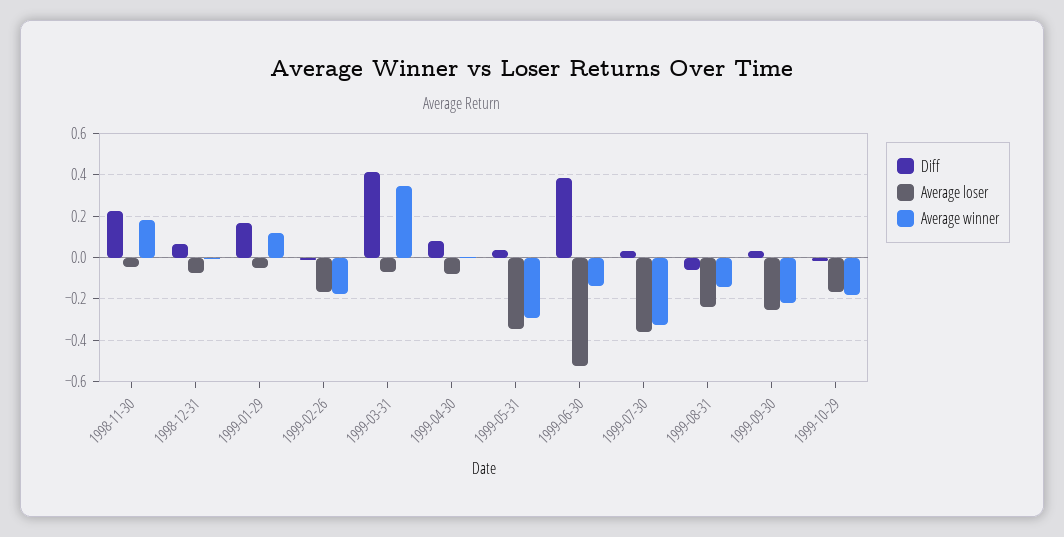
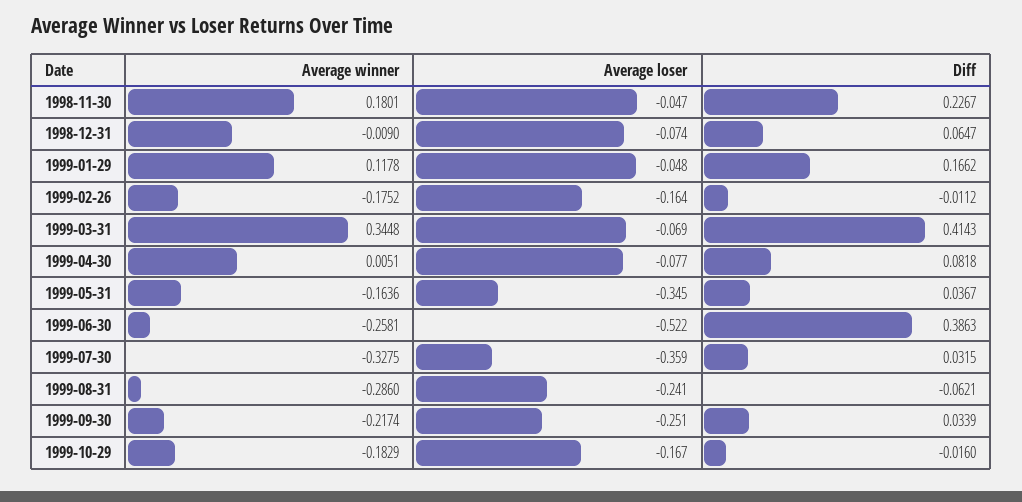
  {
    "Diff": {
      "1998-11-30": 0.2267,
      "1998-12-31": 0.0647,
      "1999-01-29": 0.1662,
      "1999-02-26": -0.0112,
      "1999-03-31": 0.4143,
      "1999-04-30": 0.0818,
      "1999-05-31": 0.0367,
      "1999-06-30": 0.3863,
      "1999-07-30": 0.0315,
      "1999-08-31": -0.0621,
      "1999-09-30": 0.0339,
      "1999-10-29": -0.016
    },
    "Average loser": {
      "1998-11-30": -0.047,
      "1998-12-31": -0.074,
      "1999-01-29": -0.048,
      "1999-02-26": -0.164,
      "1999-03-31": -0.069,
      "1999-04-30": -0.077,
      "1999-05-31": -0.345,
      "1999-06-30": -0.522,
      "1999-07-30": -0.359,
      "1999-08-31": -0.241,
      "1999-09-30": -0.251,
      "1999-10-29": -0.167
    },
    "Average winner": {
      "1998-11-30": 0.1801,
      "1998-12-31": -0.009,
      "1999-01-29": 0.1178,
      "1999-02-26": -0.1752,
      "1999-03-31": 0.3448,
      "1999-04-30": 0.0051,
-     "1999-05-31": -0.3,
+     "1999-05-31": -0.1636,
-     "1999-06-30": -0.15,
+     "1999-06-30": -0.2581,
      "1999-07-30": -0.3275,
-     "1999-08-31": -0.15,
+     "1999-08-31": -0.286,
      "1999-09-30": -0.2174,
      "1999-10-29": -0.1829
    }
  }

